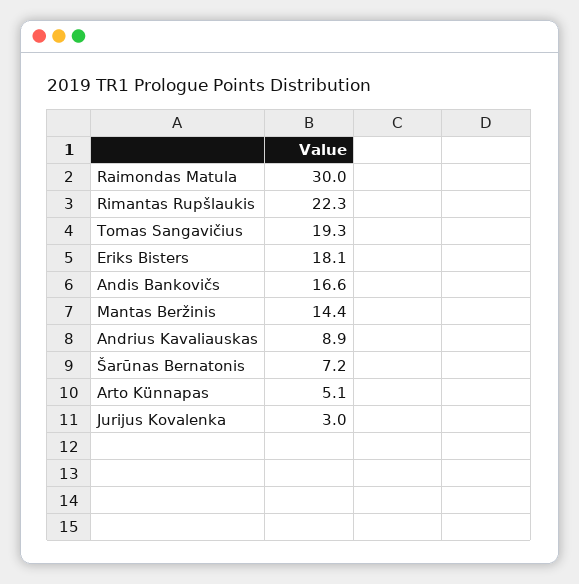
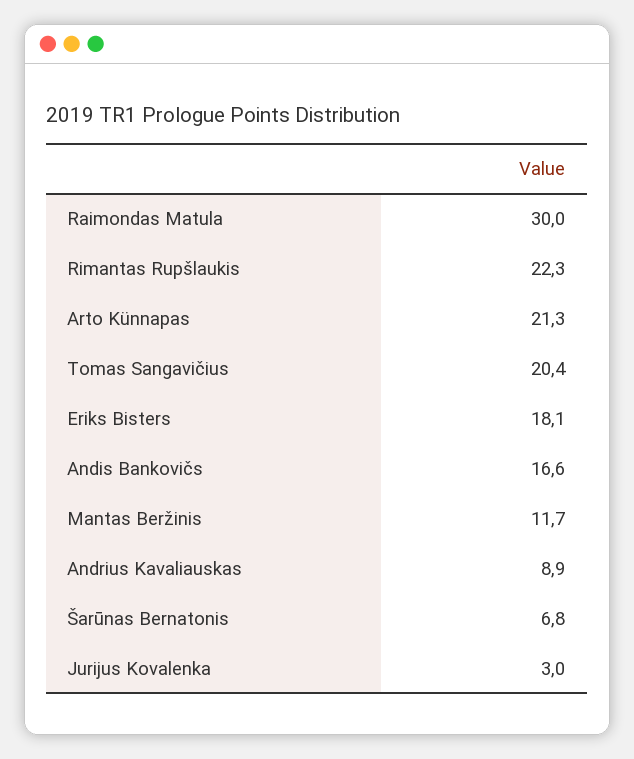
  {
    "Raimondas Matula": 30,
    "Rimantas Rupšlaukis": 22.3,
-   "Tomas Sangavičius": 19.3,
+   "Tomas Sangavičius": 20.4,
    "Eriks Bisters": 18.1,
    "Andis Bankovičs": 16.6,
-   "Mantas Beržinis": 14.4,
+   "Mantas Beržinis": 11.7,
    "Andrius Kavaliauskas": 8.9,
-   "Šarūnas Bernatonis": 7.2,
+   "Šarūnas Bernatonis": 6.8,
-   "Arto Künnapas": 5.1,
+   "Arto Künnapas": 21.3,
    "Jurijus Kovalenka": 3
  }

